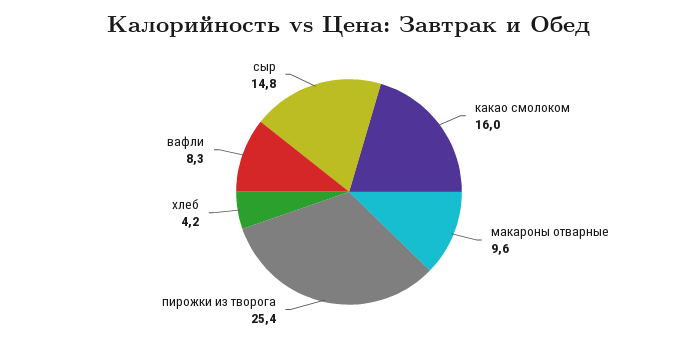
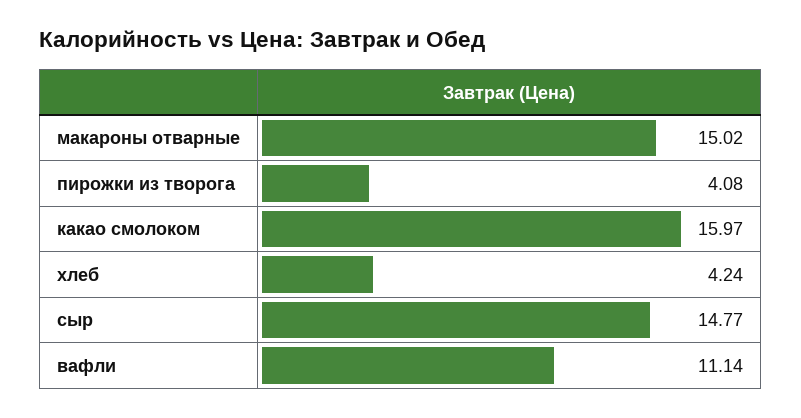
  {
    "какао смолоком": 15.97,
-   "макароны отварные": 9.6,
+   "макароны отварные": 15.02,
-   "пирожки из творога": 25.4,
+   "пирожки из творога": 4.08,
    "хлеб": 4.24,
-   "вафли": 8.3,
+   "вафли": 11.14,
    "сыр": 14.77
  }

